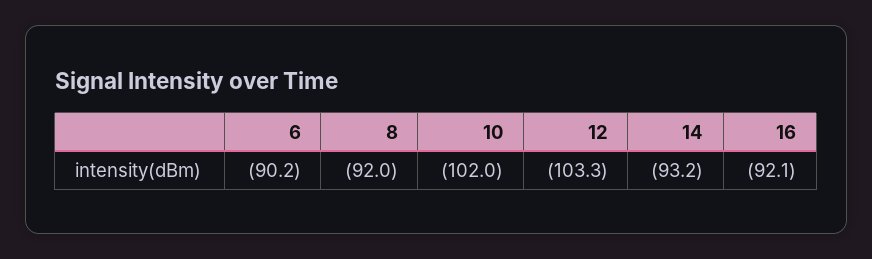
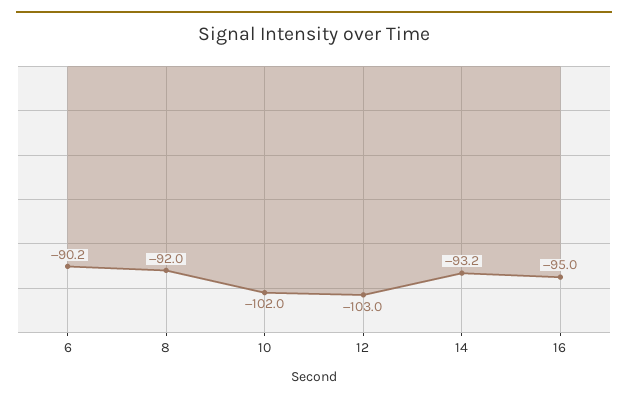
  {
    "6": -90.2,
    "8": -92,
    "10": -102,
-   "12": -103.3,
+   "12": -103,
    "14": -93.2,
-   "16": -92.1
+   "16": -95
  }

